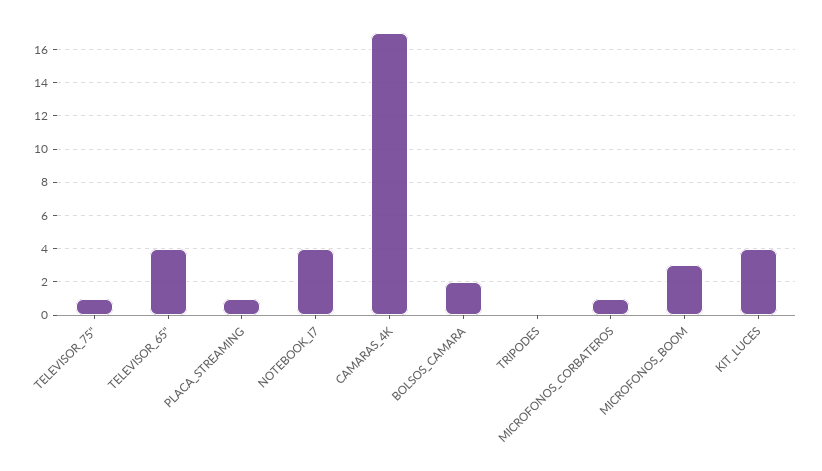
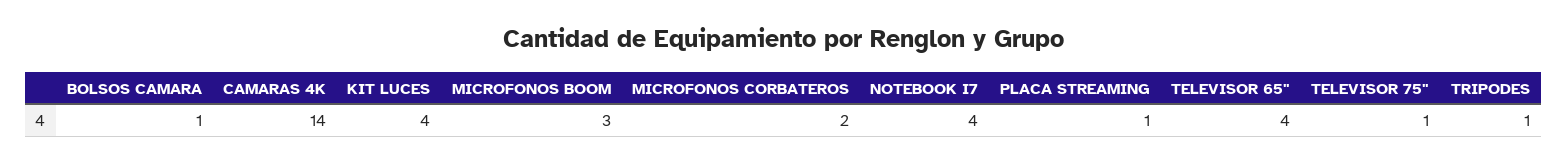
  {
    "TELEVISOR_75\"": 1,
    "TELEVISOR_65\"": 4,
    "PLACA_STREAMING": 1,
    "NOTEBOOK_I7": 4,
-   "CAMARAS_4K": 17,
+   "CAMARAS_4K": 14,
-   "BOLSOS_CAMARA": 2,
+   "BOLSOS_CAMARA": 1,
-   "TRIPODES": 0,
+   "TRIPODES": 1,
-   "MICROFONOS_CORBATEROS": 1,
+   "MICROFONOS_CORBATEROS": 2,
    "MICROFONOS_BOOM": 3,
    "KIT_LUCES": 4
  }

